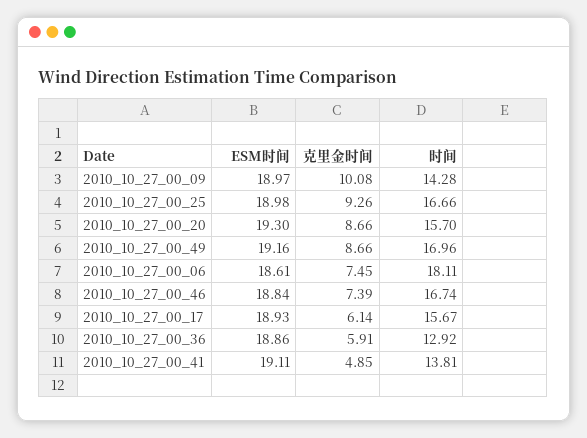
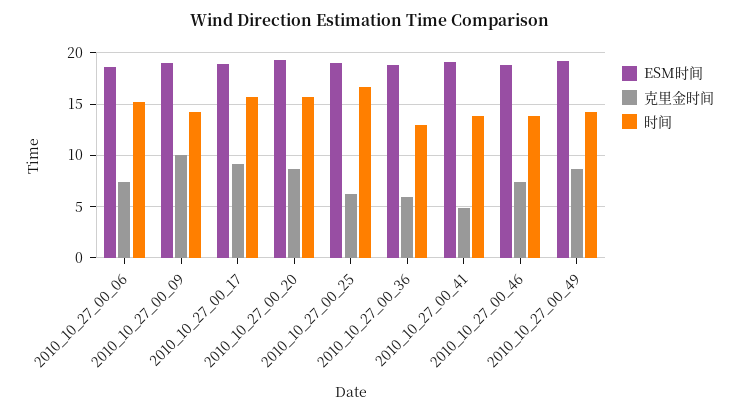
  {
    "ESM时间": {
      "2010_10_27_00_09": 18.97,
      "2010_10_27_00_25": 18.98,
      "2010_10_27_00_20": 19.3,
      "2010_10_27_00_49": 19.16,
      "2010_10_27_00_06": 18.61,
      "2010_10_27_00_46": 18.84,
      "2010_10_27_00_17": 18.93,
      "2010_10_27_00_36": 18.86,
      "2010_10_27_00_41": 19.11
    },
    "克里金时间": {
      "2010_10_27_00_09": 10.08,
-     "2010_10_27_00_25": 9.26,
+     "2010_10_27_00_25": 6,
      "2010_10_27_00_20": 8.66,
      "2010_10_27_00_49": 8.66,
      "2010_10_27_00_06": 7.45,
      "2010_10_27_00_46": 7.39,
-     "2010_10_27_00_17": 6.14,
+     "2010_10_27_00_17": 9,
      "2010_10_27_00_36": 5.91,
      "2010_10_27_00_41": 4.85
    },
    "时间": {
      "2010_10_27_00_09": 14.28,
      "2010_10_27_00_25": 16.66,
      "2010_10_27_00_20": 15.7,
-     "2010_10_27_00_49": 16.96,
+     "2010_10_27_00_49": 14,
-     "2010_10_27_00_06": 18.11,
+     "2010_10_27_00_06": 15,
-     "2010_10_27_00_46": 16.74,
+     "2010_10_27_00_46": 14,
      "2010_10_27_00_17": 15.67,
      "2010_10_27_00_36": 12.92,
      "2010_10_27_00_41": 13.81
    }
  }

